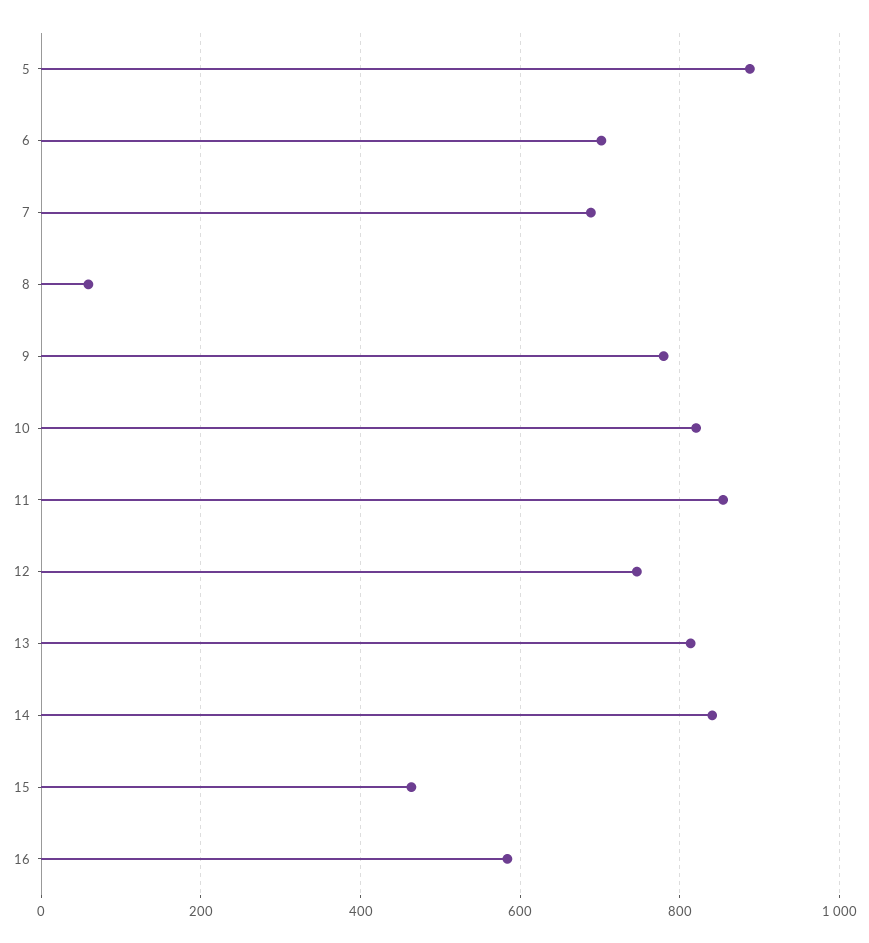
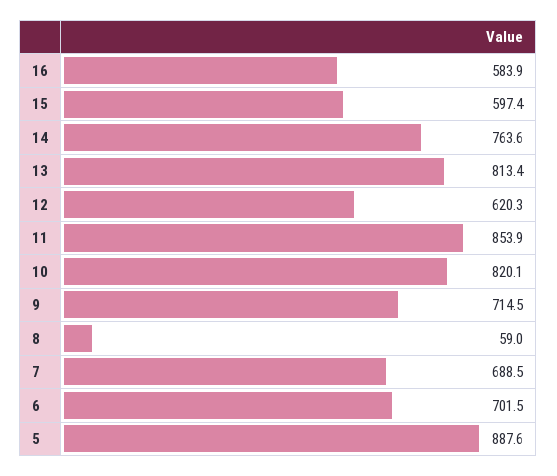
  {
    "5": 887.6,
    "6": 701.5,
    "7": 688.5,
    "8": 59,
-   "9": 780,
+   "9": 714.5,
    "10": 820.1,
    "11": 853.9,
-   "12": 740,
+   "12": 620.3,
    "13": 813.4,
-   "14": 840,
+   "14": 763.6,
-   "15": 460,
+   "15": 597.4,
    "16": 583.9
  }

